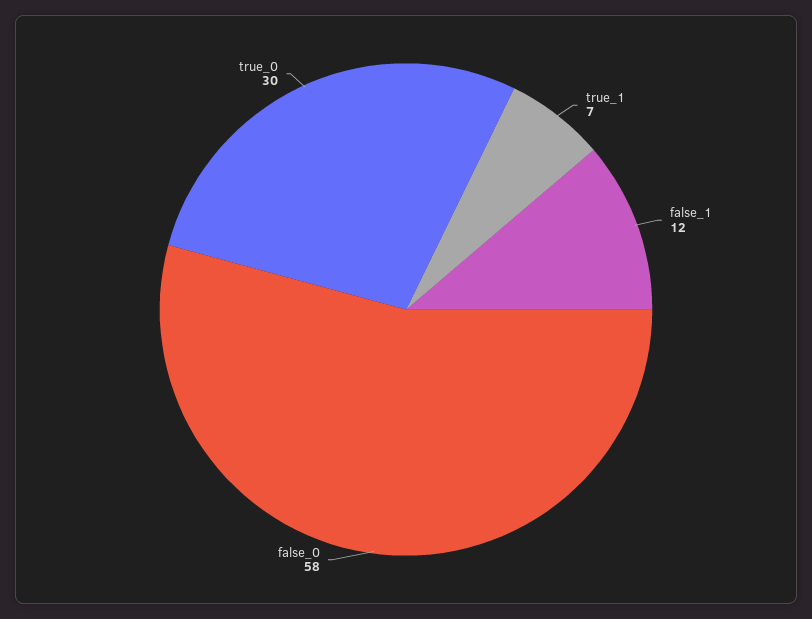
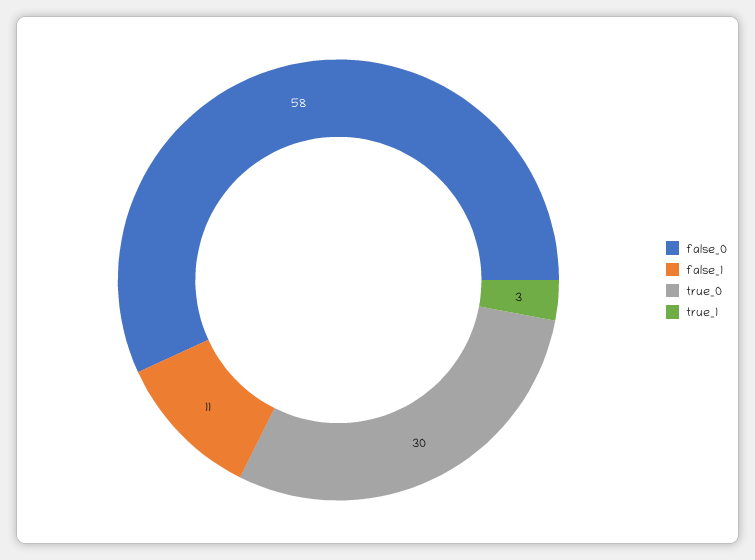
  {
-   "true_1": 7,
+   "true_1": 3,
-   "false_1": 12,
+   "false_1": 11,
    "false_0": 58,
    "true_0": 30
  }

